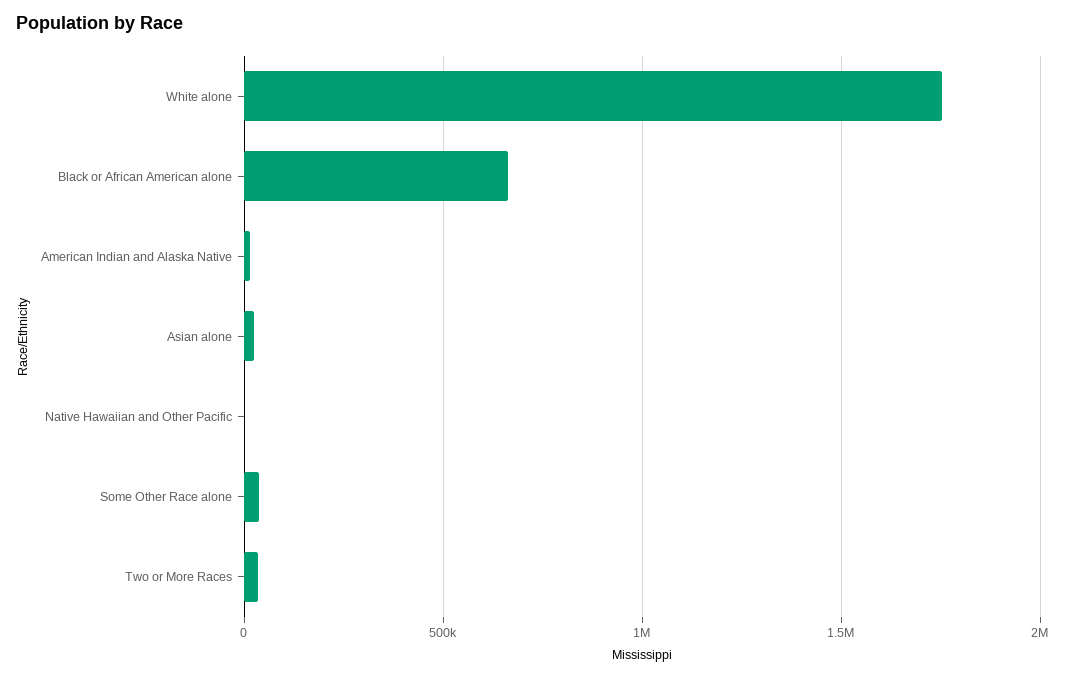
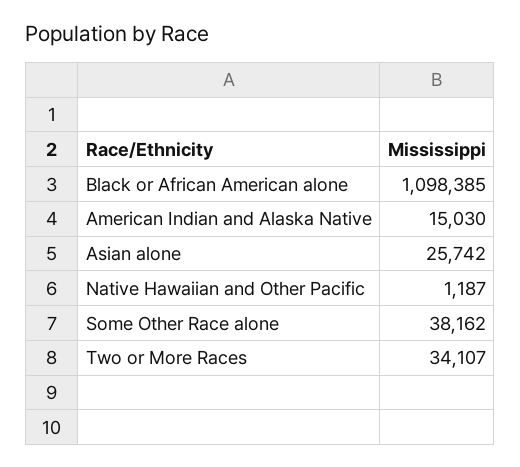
  {
-   "White alone": 1750000,
-   "Black or African American alone": 650000,
+   "Black or African American alone": 1098385,
    "American Indian and Alaska Native": 15030,
    "Asian alone": 25742,
    "Native Hawaiian and Other Pacific": 1187,
    "Some Other Race alone": 38162,
    "Two or More Races": 34107
  }

